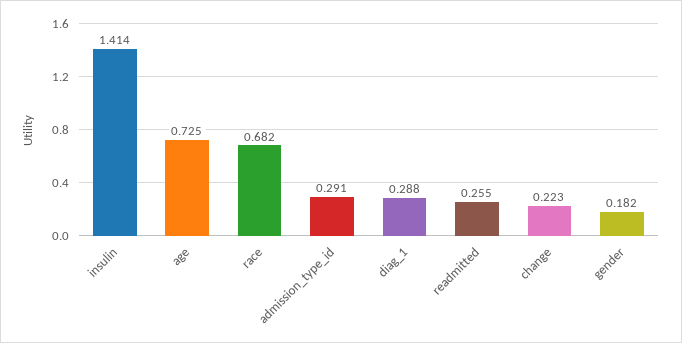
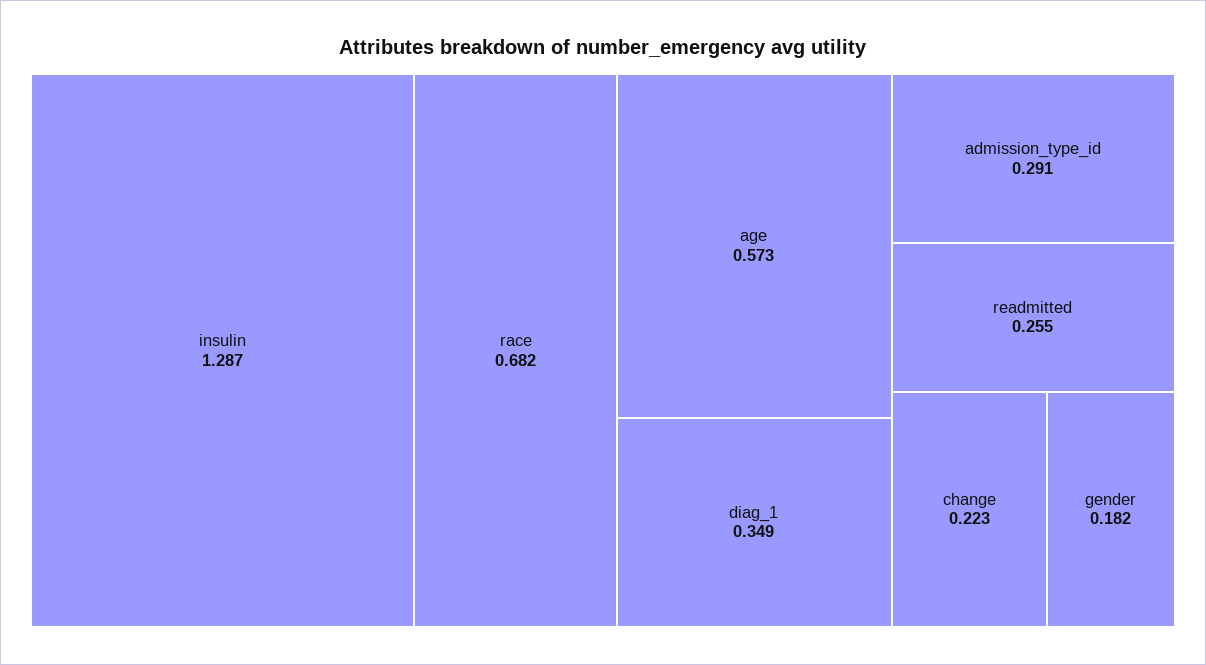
  {
-   "insulin": 1.414,
+   "insulin": 1.287,
-   "age": 0.725,
+   "age": 0.573,
    "race": 0.682,
    "admission_type_id": 0.291,
-   "diag_1": 0.288,
+   "diag_1": 0.349,
    "readmitted": 0.255,
    "change": 0.223,
    "gender": 0.182
  }

